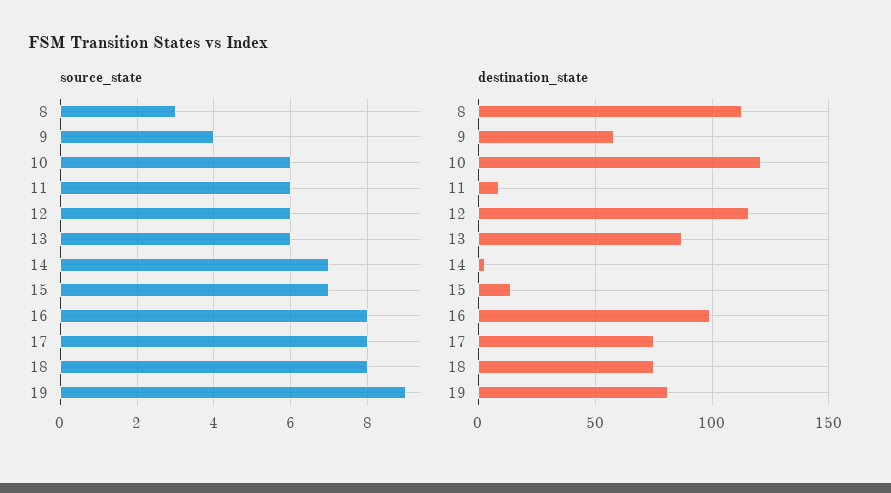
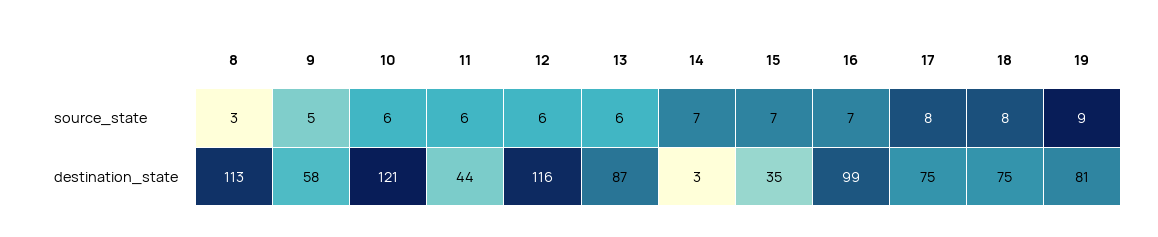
  {
    "source_state": {
      "8": 3,
-     "9": 4,
+     "9": 5,
      "10": 6,
      "11": 6,
      "12": 6,
      "13": 6,
      "14": 7,
      "15": 7,
-     "16": 8,
+     "16": 7,
      "17": 8,
      "18": 8,
      "19": 9
    },
    "destination_state": {
      "8": 113,
      "9": 58,
      "10": 121,
-     "11": 10,
+     "11": 44,
      "12": 116,
      "13": 87,
      "14": 3,
-     "15": 15,
+     "15": 35,
      "16": 99,
      "17": 75,
      "18": 75,
      "19": 81
    }
  }

